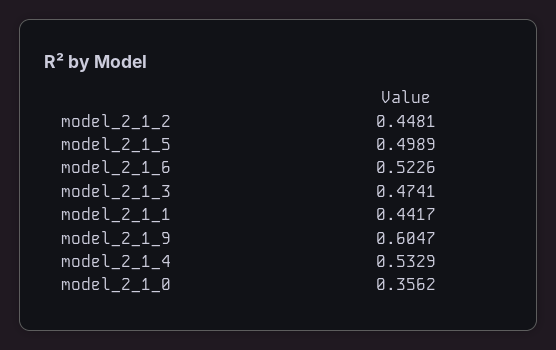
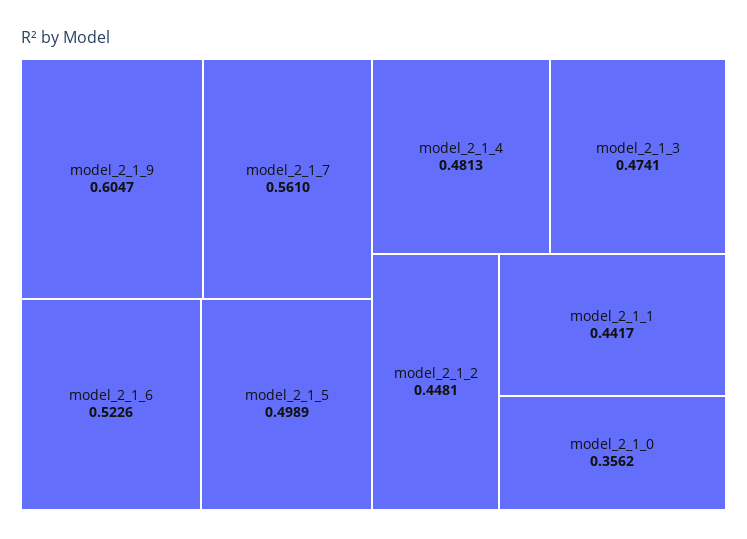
  {
    "model_2_1_2": 0.4481,
    "model_2_1_5": 0.4989,
    "model_2_1_6": 0.5226,
    "model_2_1_3": 0.4741,
    "model_2_1_1": 0.4417,
    "model_2_1_9": 0.6047,
-   "model_2_1_4": 0.5329,
+   "model_2_1_4": 0.4813,
-   "model_2_1_0": 0.3562
+   "model_2_1_0": 0.3562,
+   "model_2_1_7": 0.561
  }

